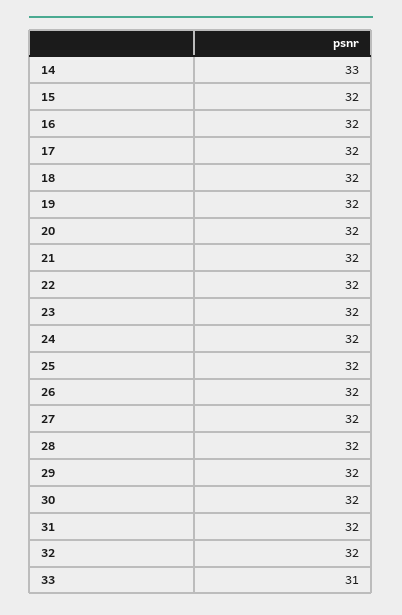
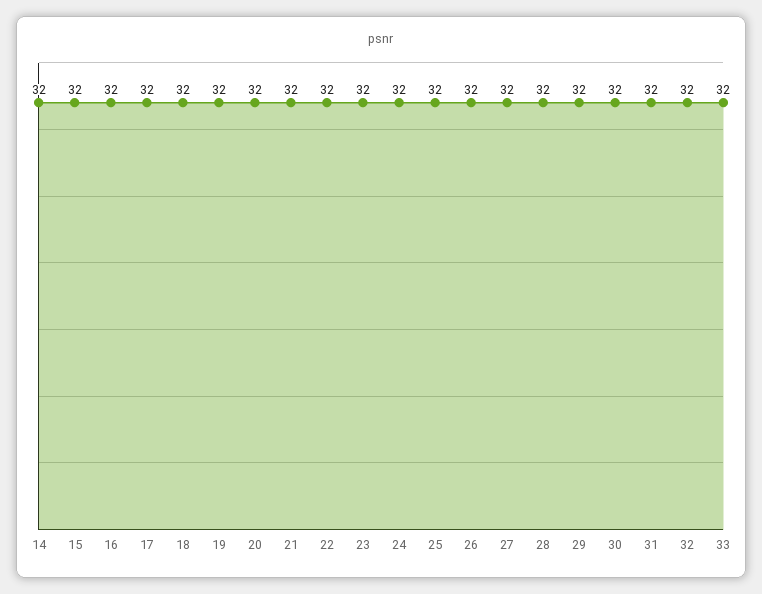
  {
-   "14": 33,
+   "14": 32,
    "15": 32,
    "16": 32,
    "17": 32,
    "18": 32,
    "19": 32,
    "20": 32,
    "21": 32,
    "22": 32,
    "23": 32,
    "24": 32,
    "25": 32,
    "26": 32,
    "27": 32,
    "28": 32,
    "29": 32,
    "30": 32,
    "31": 32,
    "32": 32,
-   "33": 31
+   "33": 32
  }

